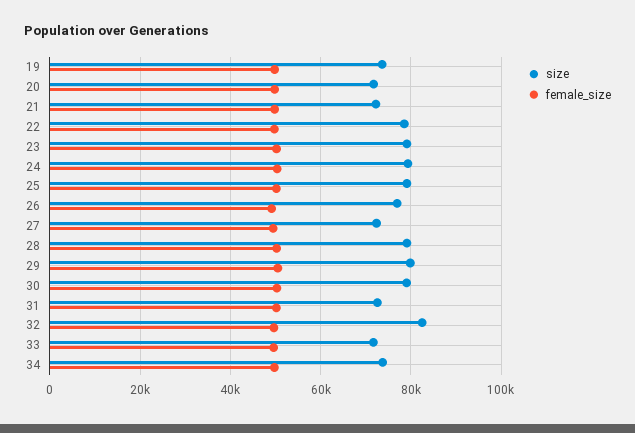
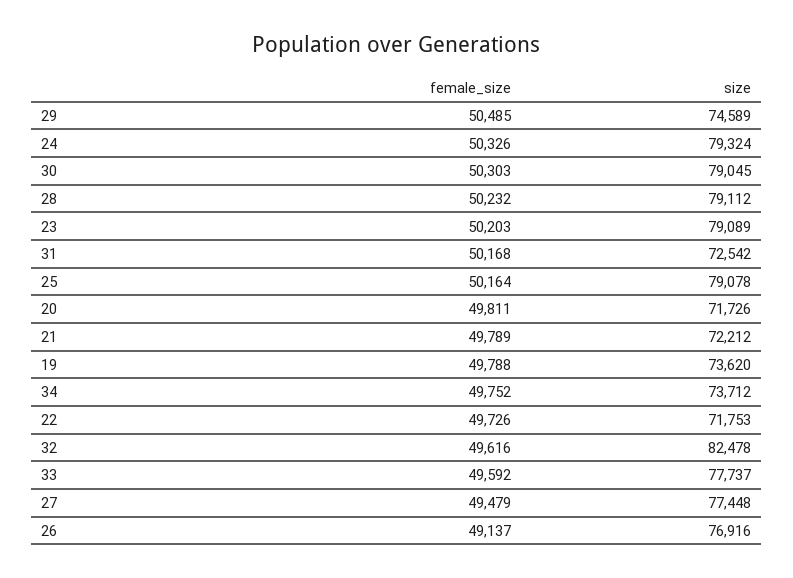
  {
    "size": {
      "19": 73620,
      "20": 71726,
      "21": 72212,
-     "22": 78000,
+     "22": 71753,
      "23": 79089,
      "24": 79324,
      "25": 79078,
      "26": 76916,
-     "27": 72000,
+     "27": 77448,
      "28": 79112,
-     "29": 80000,
+     "29": 74589,
      "30": 79045,
      "31": 72542,
      "32": 82478,
-     "33": 72000,
+     "33": 77737,
      "34": 73712
    },
    "female_size": {
      "19": 49788,
      "20": 49811,
      "21": 49789,
      "22": 49726,
      "23": 50203,
      "24": 50326,
      "25": 50164,
      "26": 49137,
      "27": 49479,
      "28": 50232,
      "29": 50485,
      "30": 50303,
      "31": 50168,
      "32": 49616,
      "33": 49592,
      "34": 49752
    }
  }

